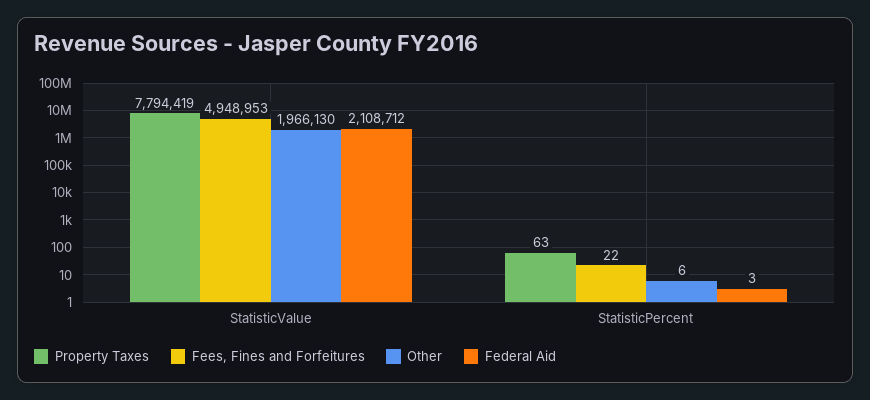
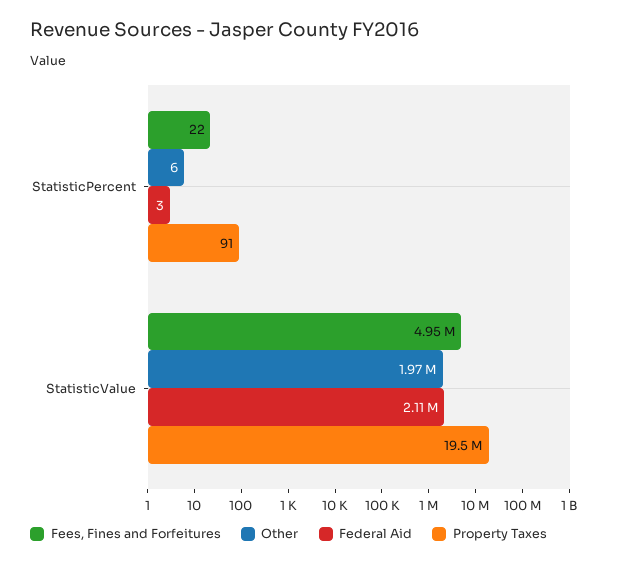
  {
    "Property Taxes": {
-     "StatisticValue": 7794419,
+     "StatisticValue": 19500000,
-     "StatisticPercent": 63
+     "StatisticPercent": 91
    },
    "Fees, Fines and Forfeitures": {
      "StatisticValue": 4948953,
      "StatisticPercent": 22
    },
    "Other": {
      "StatisticValue": 1966130,
      "StatisticPercent": 6
    },
    "Federal Aid": {
      "StatisticValue": 2108712,
      "StatisticPercent": 3
    }
  }

